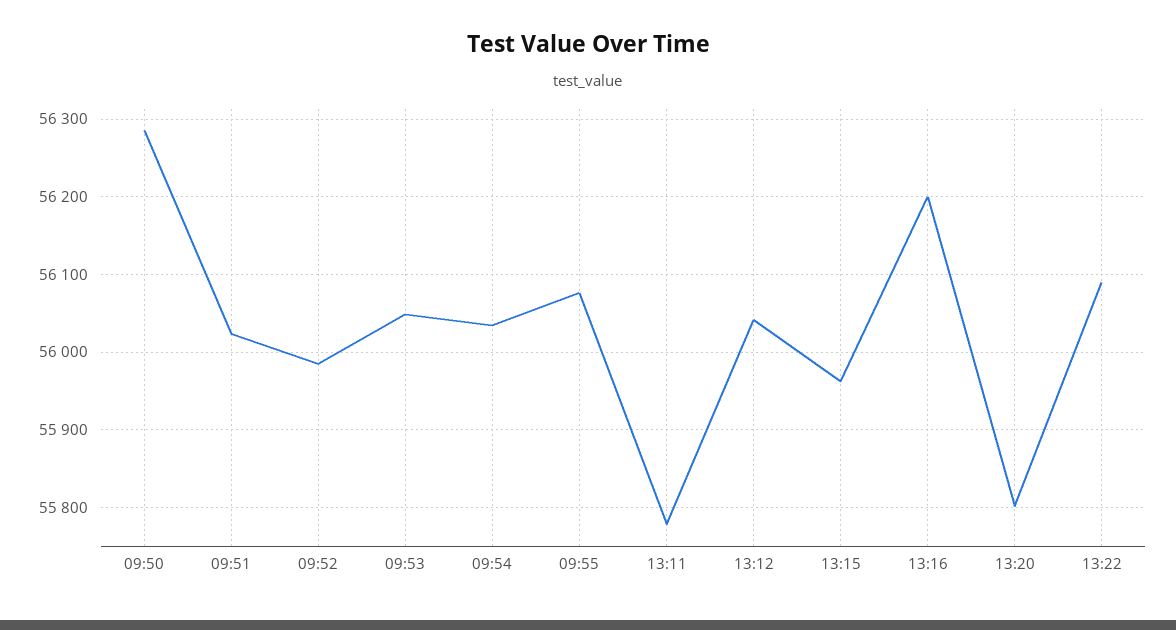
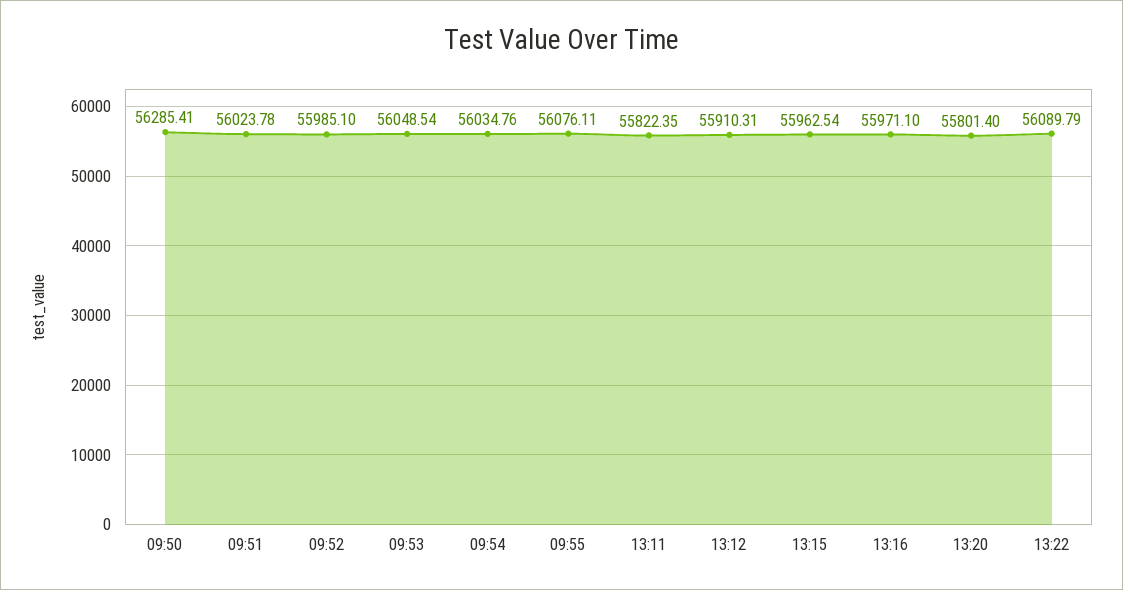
  {
    "09:50": 56285.41,
    "09:51": 56023.78,
    "09:52": 55985.1,
    "09:53": 56048.54,
    "09:54": 56034.76,
    "09:55": 56076.11,
-   "13:11": 55780,
+   "13:11": 55822.35,
-   "13:12": 56040,
+   "13:12": 55910.31,
    "13:15": 55962.54,
-   "13:16": 56200,
+   "13:16": 55971.1,
    "13:20": 55801.4,
    "13:22": 56089.79
  }

